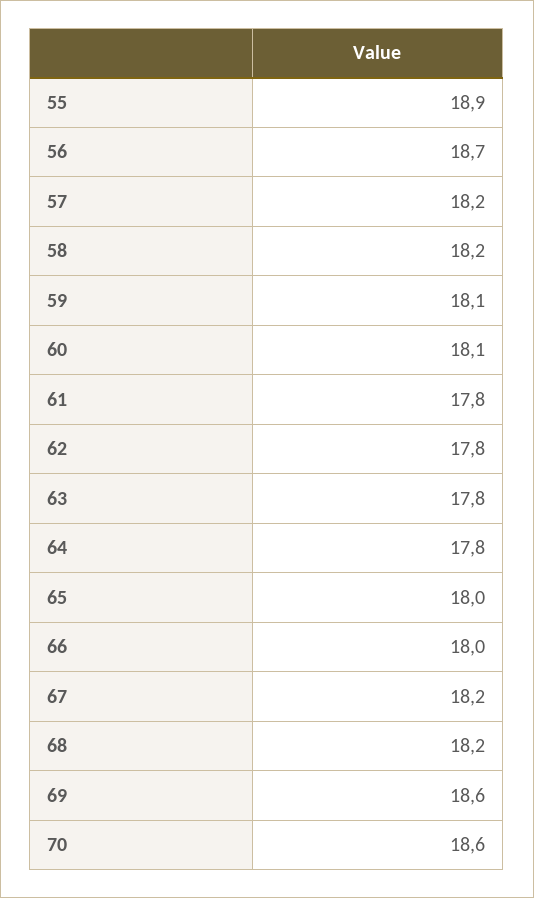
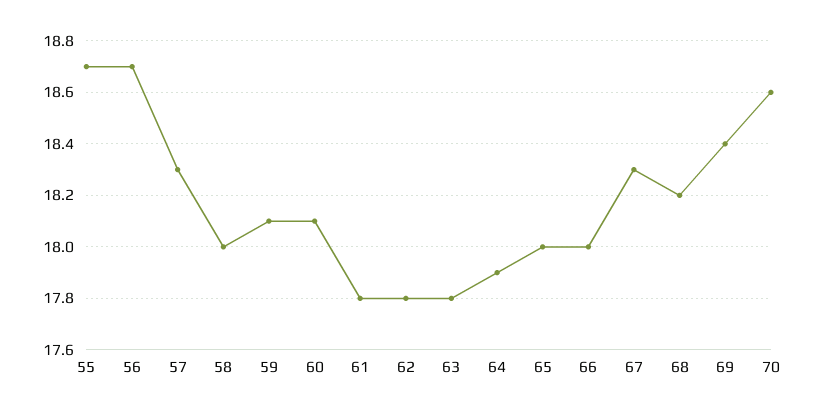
  {
-   "55": 18.9,
+   "55": 18.7,
    "56": 18.7,
-   "57": 18.2,
+   "57": 18.3,
-   "58": 18.2,
+   "58": 18,
    "59": 18.1,
    "60": 18.1,
    "61": 17.8,
    "62": 17.8,
    "63": 17.8,
-   "64": 17.8,
+   "64": 17.9,
    "65": 18,
    "66": 18,
-   "67": 18.2,
+   "67": 18.3,
    "68": 18.2,
-   "69": 18.6,
+   "69": 18.4,
    "70": 18.6
  }

